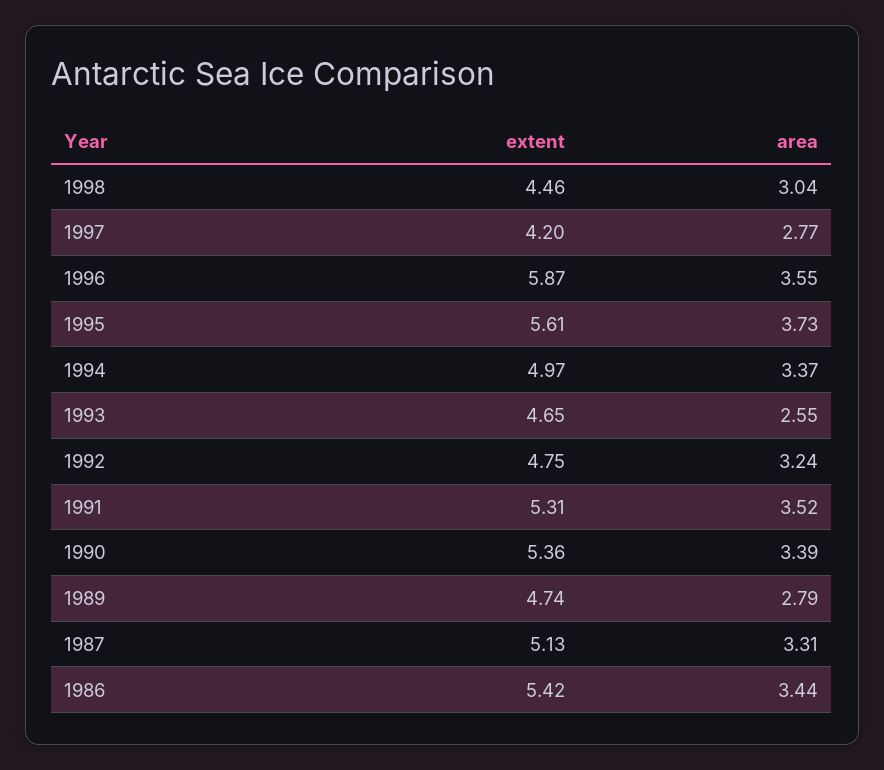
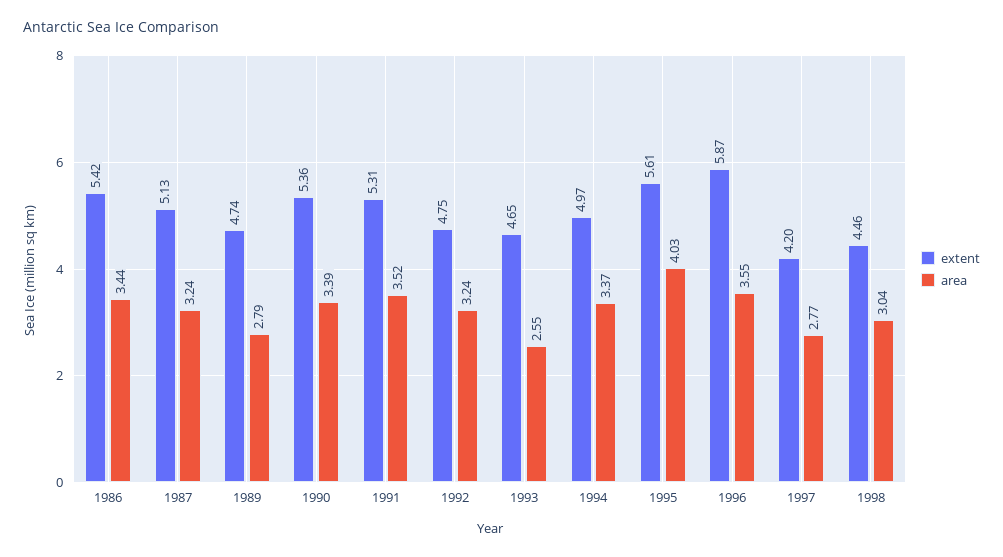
  {
    "extent": {
      "1998": 4.46,
      "1997": 4.2,
      "1996": 5.87,
      "1995": 5.61,
      "1994": 4.97,
      "1993": 4.65,
      "1992": 4.75,
      "1991": 5.31,
      "1990": 5.36,
      "1989": 4.74,
      "1987": 5.13,
      "1986": 5.42
    },
    "area": {
      "1998": 3.04,
      "1997": 2.77,
      "1996": 3.55,
-     "1995": 3.73,
+     "1995": 4.03,
      "1994": 3.37,
      "1993": 2.55,
      "1992": 3.24,
      "1991": 3.52,
      "1990": 3.39,
      "1989": 2.79,
-     "1987": 3.31,
+     "1987": 3.24,
      "1986": 3.44
    }
  }

